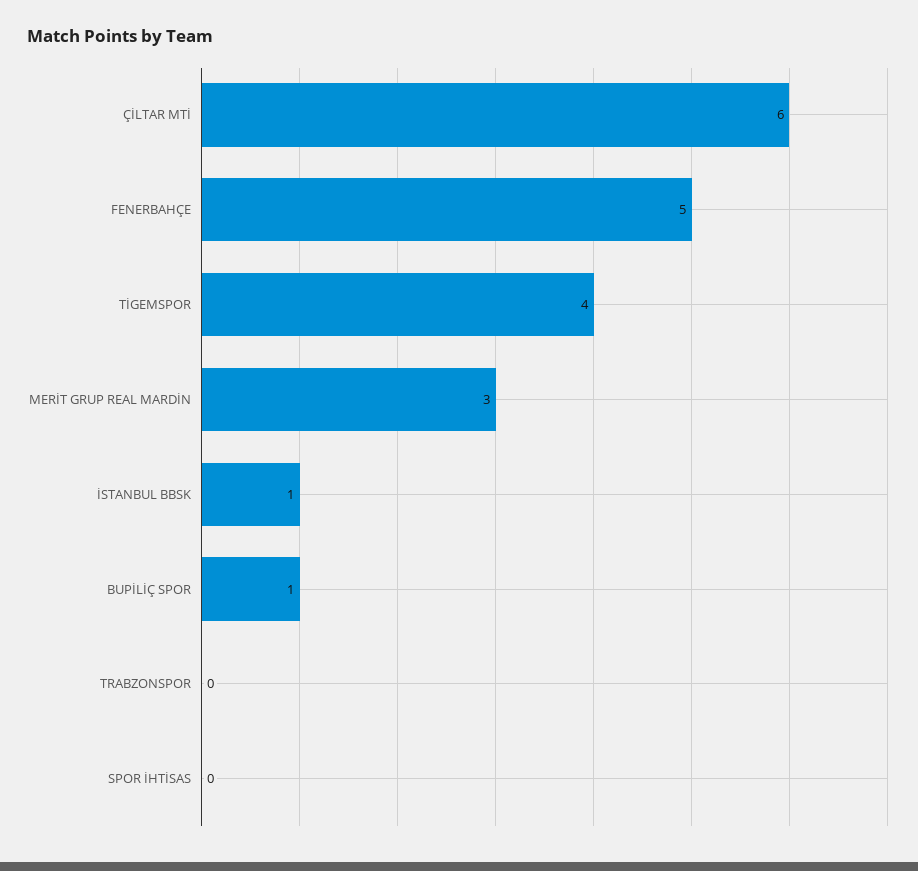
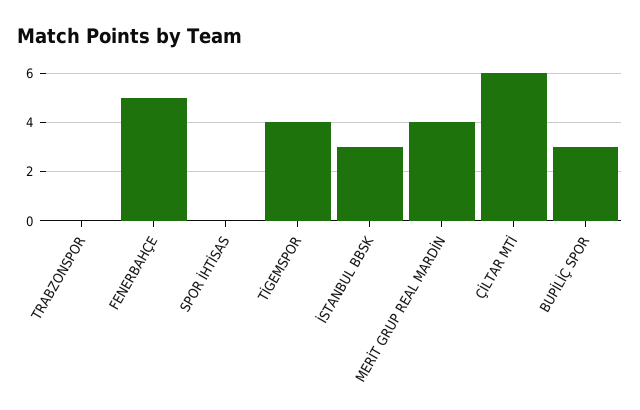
  {
    "ÇİLTAR MTİ": 6,
    "FENERBAHÇE": 5,
    "TİGEMSPOR": 4,
-   "MERİT GRUP REAL MARDİN": 3,
+   "MERİT GRUP REAL MARDİN": 4,
-   "İSTANBUL BBSK": 1,
+   "İSTANBUL BBSK": 3,
-   "BUPİLİÇ SPOR": 1,
+   "BUPİLİÇ SPOR": 3,
    "TRABZONSPOR": 0,
    "SPOR İHTİSAS": 0
  }

